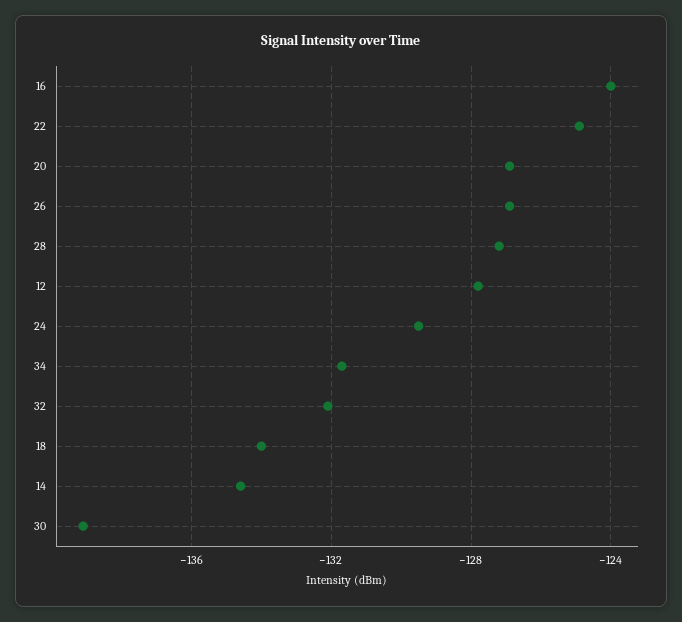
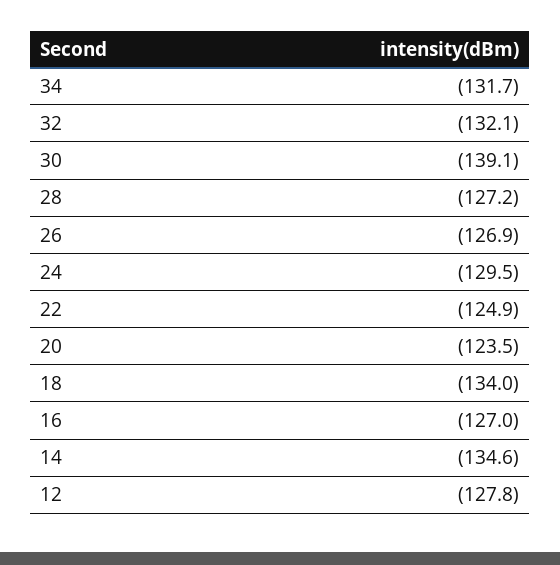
  {
-   "16": -124,
+   "16": -127,
    "22": -124.9,
-   "20": -127,
+   "20": -123.5,
    "26": -126.9,
    "28": -127.2,
    "12": -127.8,
    "24": -129.5,
    "34": -131.7,
    "32": -132.1,
    "18": -134,
    "14": -134.6,
    "30": -139.1
  }

